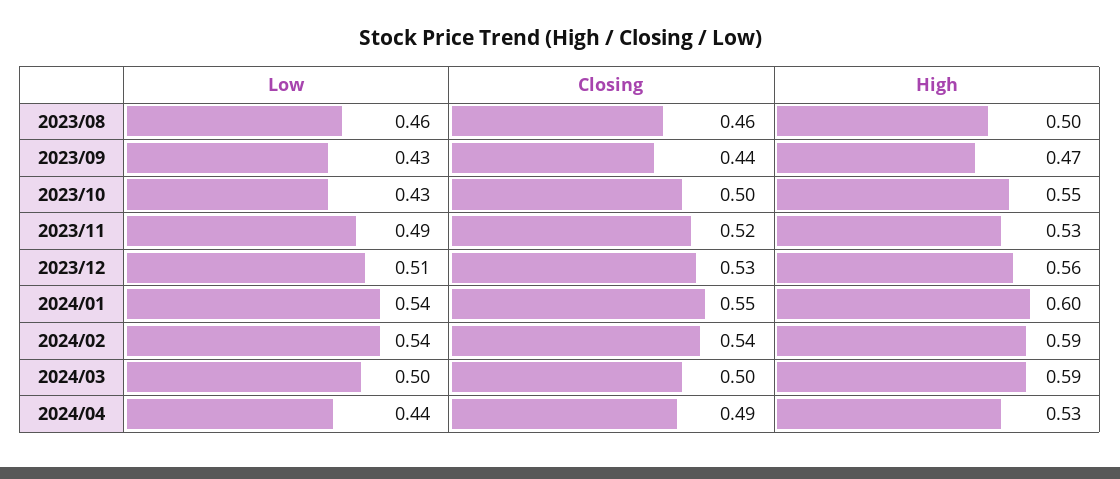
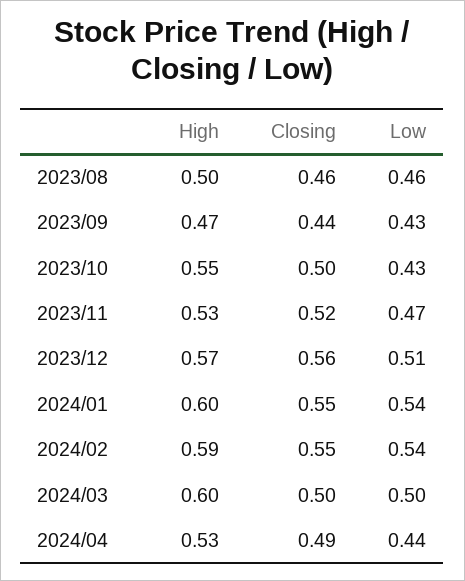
  {
    "Low": {
      "2023/08": 0.46,
      "2023/09": 0.43,
      "2023/10": 0.43,
-     "2023/11": 0.49,
+     "2023/11": 0.47,
      "2023/12": 0.51,
      "2024/01": 0.54,
      "2024/02": 0.54,
      "2024/03": 0.5,
      "2024/04": 0.44
    },
    "Closing": {
      "2023/08": 0.46,
      "2023/09": 0.44,
      "2023/10": 0.5,
      "2023/11": 0.52,
-     "2023/12": 0.53,
+     "2023/12": 0.56,
      "2024/01": 0.55,
-     "2024/02": 0.54,
+     "2024/02": 0.55,
      "2024/03": 0.5,
      "2024/04": 0.49
    },
    "High": {
      "2023/08": 0.5,
      "2023/09": 0.47,
      "2023/10": 0.55,
      "2023/11": 0.53,
-     "2023/12": 0.56,
+     "2023/12": 0.57,
      "2024/01": 0.6,
      "2024/02": 0.59,
-     "2024/03": 0.59,
+     "2024/03": 0.6,
      "2024/04": 0.53
    }
  }

